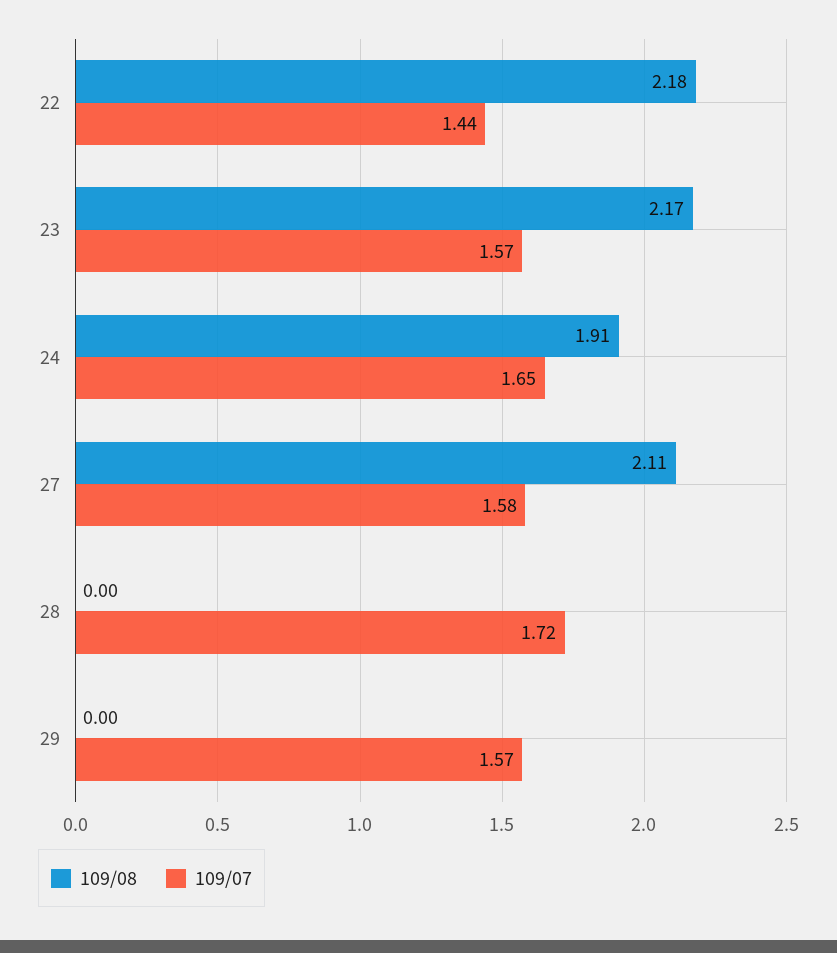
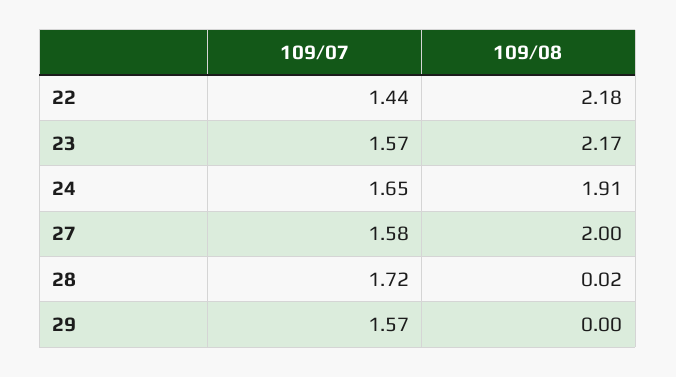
  {
    "109/08": {
      "22": 2.18,
      "23": 2.17,
      "24": 1.91,
-     "27": 2.11,
+     "27": 2,
-     "28": 0,
+     "28": 0.02,
      "29": 0
    },
    "109/07": {
      "22": 1.44,
      "23": 1.57,
      "24": 1.65,
      "27": 1.58,
      "28": 1.72,
      "29": 1.57
    }
  }

